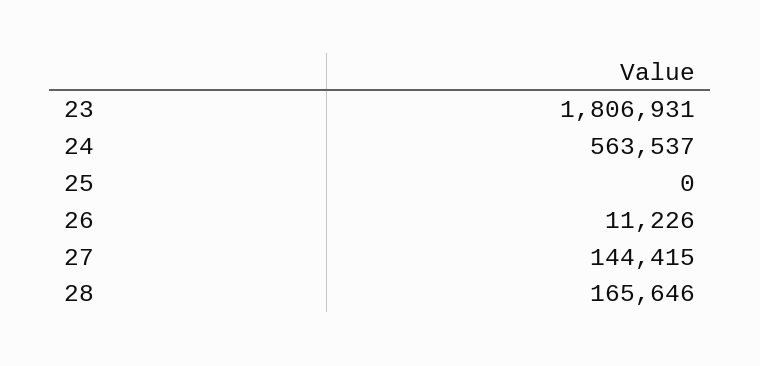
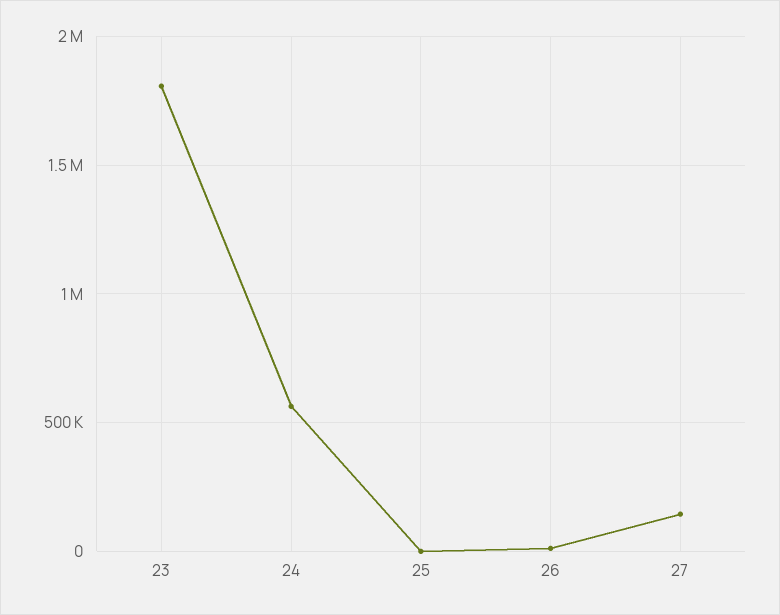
  {
    "23": 1806931,
    "24": 563537,
    "25": 0,
    "26": 11226,
-   "27": 144415,
+   "27": 144415
-   "28": 165646
  }

